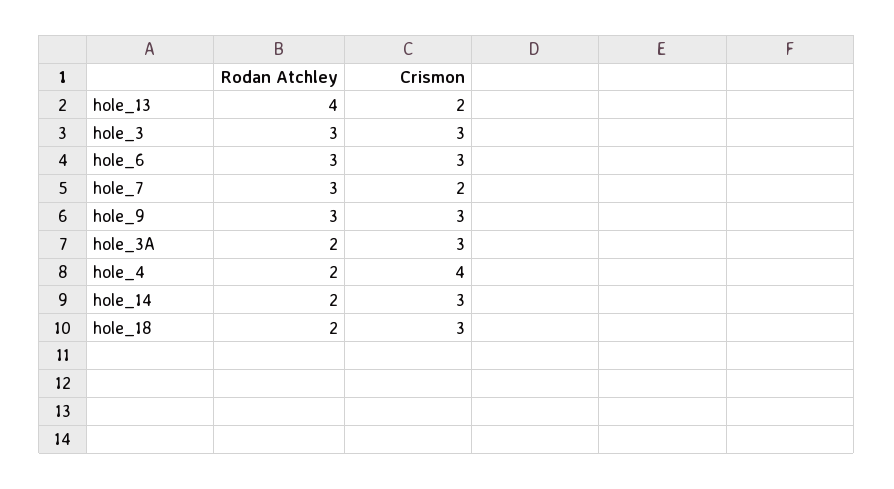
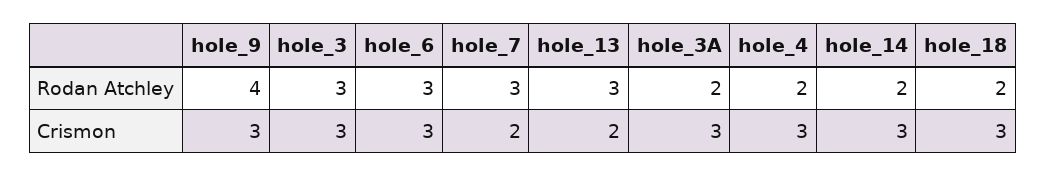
  {
    "Rodan Atchley": {
-     "hole_13": 4,
+     "hole_13": 3,
      "hole_3": 3,
      "hole_6": 3,
      "hole_7": 3,
-     "hole_9": 3,
+     "hole_9": 4,
      "hole_3A": 2,
      "hole_4": 2,
      "hole_14": 2,
      "hole_18": 2
    },
    "Crismon": {
      "hole_13": 2,
      "hole_3": 3,
      "hole_6": 3,
      "hole_7": 2,
      "hole_9": 3,
      "hole_3A": 3,
-     "hole_4": 4,
+     "hole_4": 3,
      "hole_14": 3,
      "hole_18": 3
    }
  }

